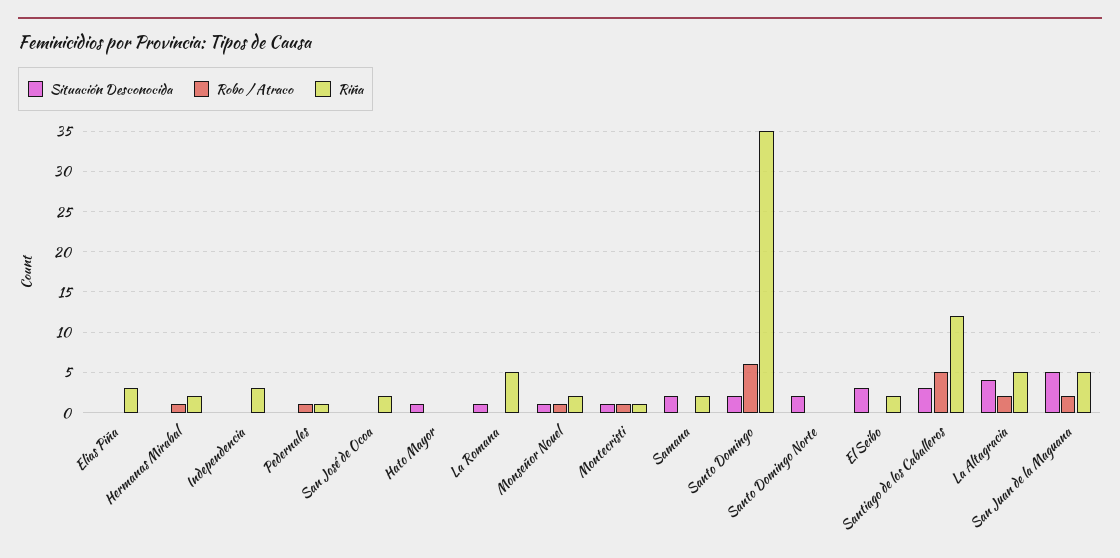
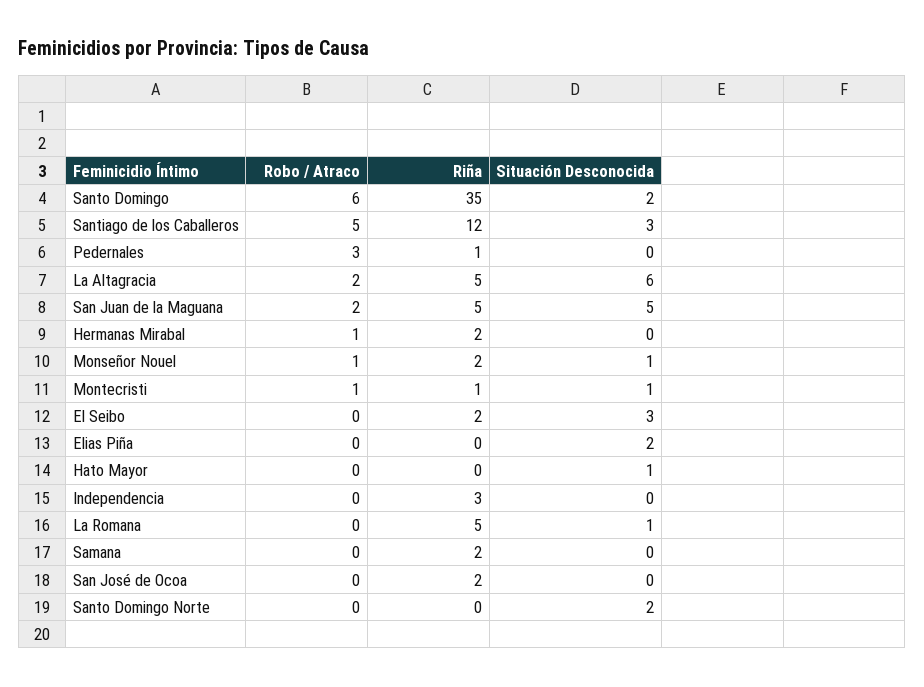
  {
    "Situación Desconocida": {
-     "Elias Piña": 0,
+     "Elias Piña": 2,
      "Hermanas Mirabal": 0,
      "Independencia": 0,
      "Pedernales": 0,
      "San José de Ocoa": 0,
      "Hato Mayor": 1,
      "La Romana": 1,
      "Monseñor Nouel": 1,
      "Montecristi": 1,
-     "Samana": 2,
+     "Samana": 0,
      "Santo Domingo": 2,
      "Santo Domingo Norte": 2,
      "El Seibo": 3,
      "Santiago de los Caballeros": 3,
-     "La Altagracia": 4,
+     "La Altagracia": 6,
      "San Juan de la Maguana": 5
    },
    "Robo / Atraco": {
      "Elias Piña": 0,
      "Hermanas Mirabal": 1,
      "Independencia": 0,
-     "Pedernales": 1,
+     "Pedernales": 3,
      "San José de Ocoa": 0,
      "Hato Mayor": 0,
      "La Romana": 0,
      "Monseñor Nouel": 1,
      "Montecristi": 1,
      "Samana": 0,
      "Santo Domingo": 6,
      "Santo Domingo Norte": 0,
      "El Seibo": 0,
      "Santiago de los Caballeros": 5,
      "La Altagracia": 2,
      "San Juan de la Maguana": 2
    },
    "Riña": {
-     "Elias Piña": 3,
+     "Elias Piña": 0,
      "Hermanas Mirabal": 2,
      "Independencia": 3,
      "Pedernales": 1,
      "San José de Ocoa": 2,
      "Hato Mayor": 0,
      "La Romana": 5,
      "Monseñor Nouel": 2,
      "Montecristi": 1,
      "Samana": 2,
      "Santo Domingo": 35,
      "Santo Domingo Norte": 0,
      "El Seibo": 2,
      "Santiago de los Caballeros": 12,
      "La Altagracia": 5,
      "San Juan de la Maguana": 5
    }
  }

